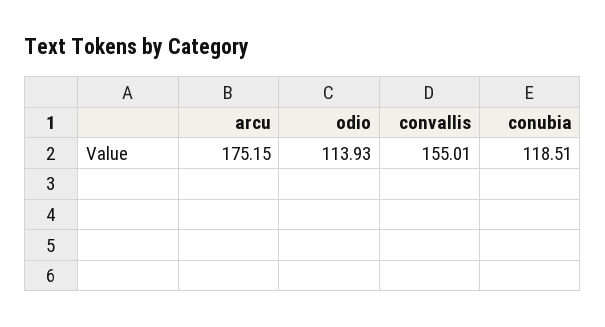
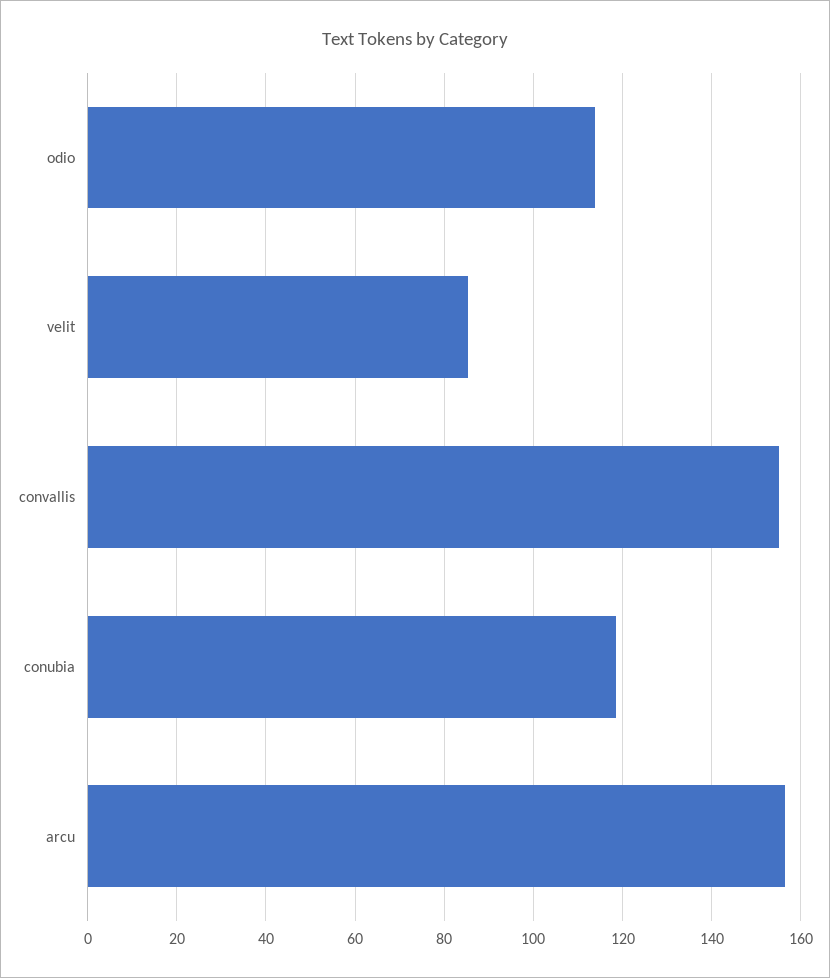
  {
-   "arcu": 175.15,
+   "arcu": 156,
    "odio": 113.93,
    "convallis": 155.01,
-   "conubia": 118.51
+   "conubia": 118.51,
+   "velit": 86
  }

